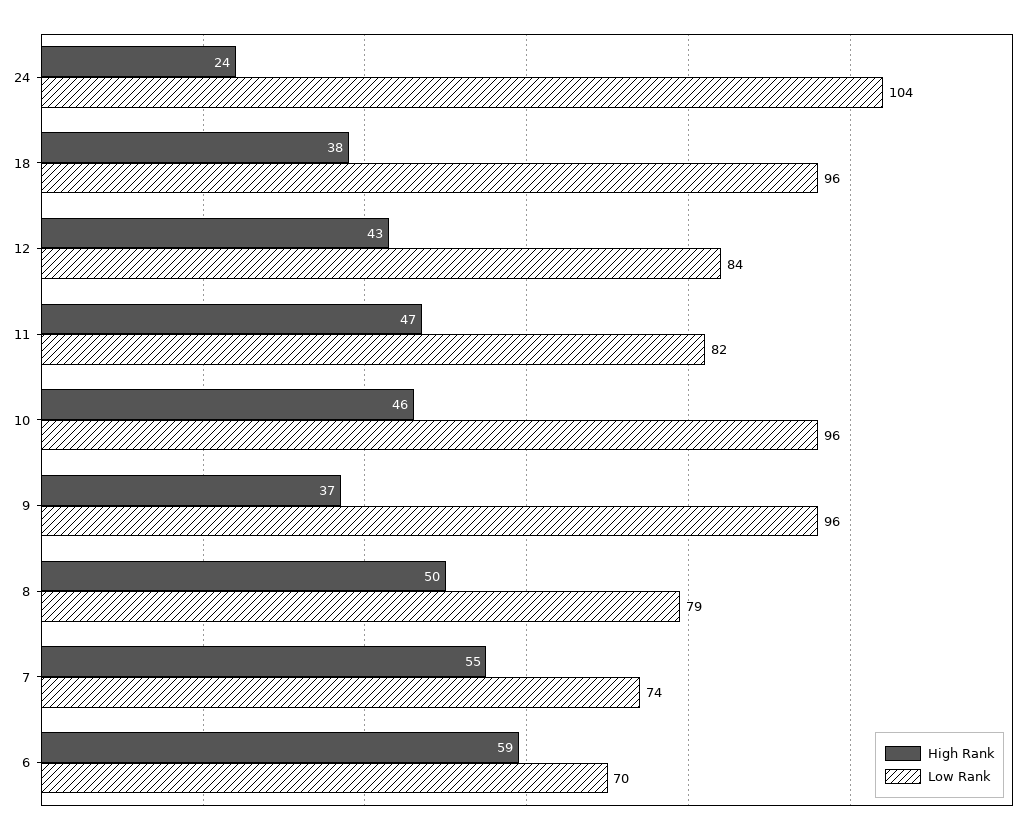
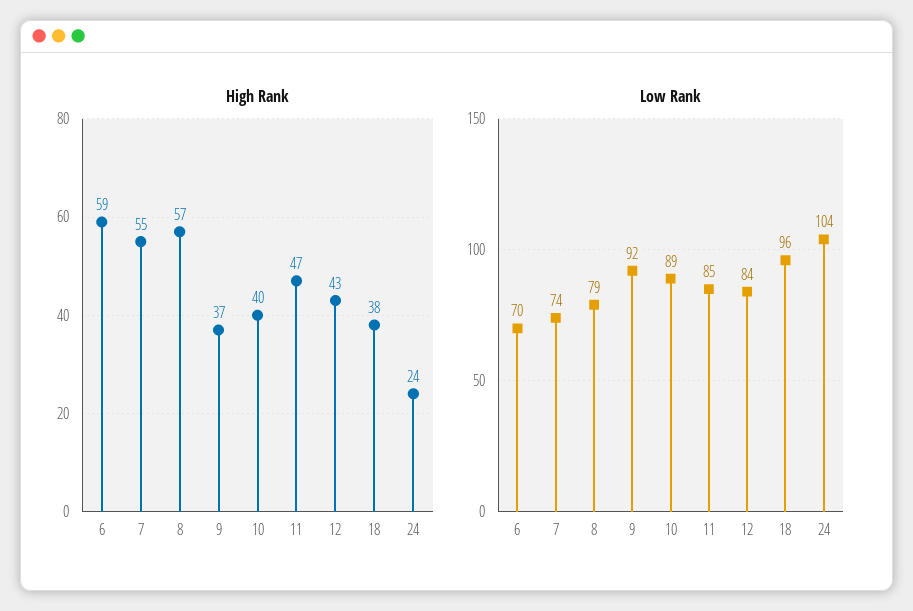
  {
    "High Rank": {
      "24": 24,
      "18": 38,
      "12": 43,
      "11": 47,
-     "10": 46,
+     "10": 40,
      "9": 37,
-     "8": 50,
+     "8": 57,
      "7": 55,
      "6": 59
    },
    "Low Rank": {
      "24": 104,
      "18": 96,
      "12": 84,
-     "11": 82,
+     "11": 85,
-     "10": 96,
+     "10": 89,
-     "9": 96,
+     "9": 92,
      "8": 79,
      "7": 74,
      "6": 70
    }
  }

